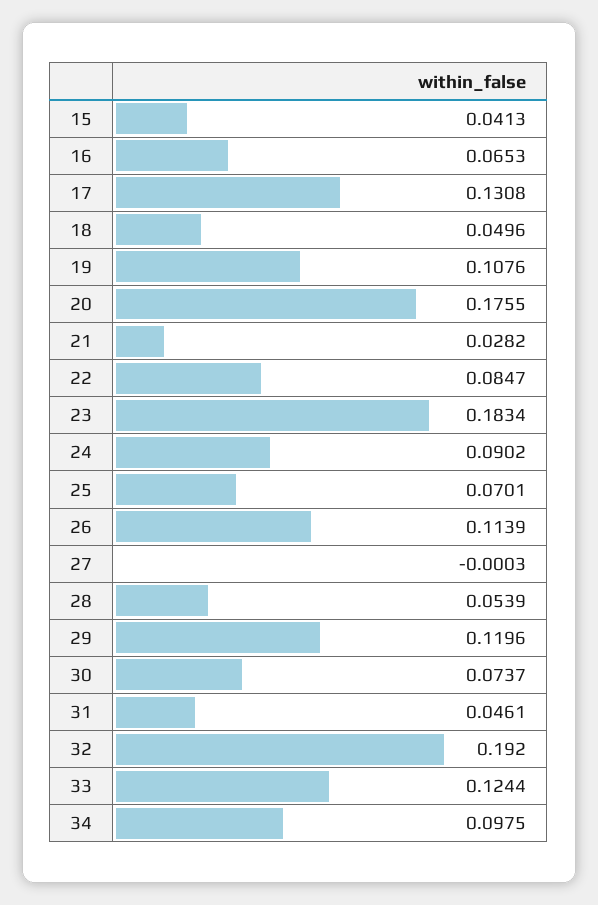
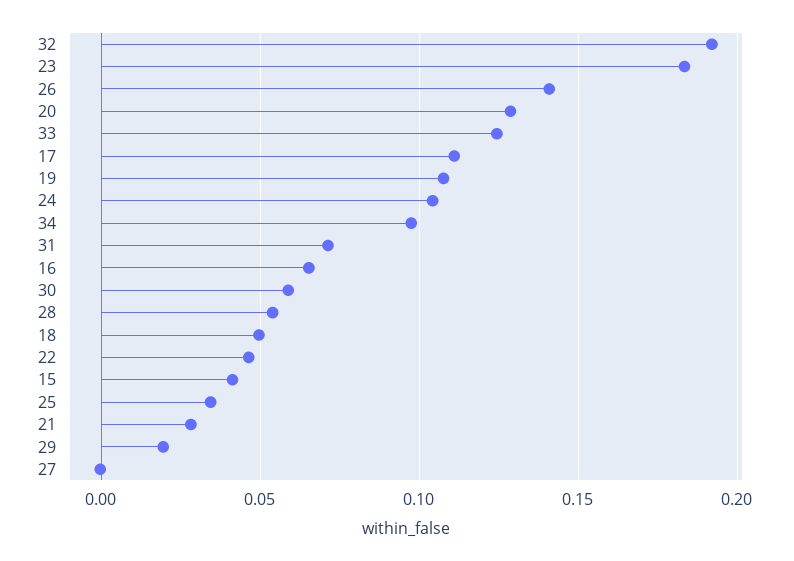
  {
    "15": 0.0413,
    "16": 0.0653,
-   "17": 0.1308,
+   "17": 0.11,
    "18": 0.0496,
    "19": 0.1076,
-   "20": 0.1755,
+   "20": 0.13,
    "21": 0.0282,
-   "22": 0.0847,
+   "22": 0.045,
    "23": 0.1834,
-   "24": 0.0902,
+   "24": 0.105,
-   "25": 0.0701,
+   "25": 0.035,
-   "26": 0.1139,
+   "26": 0.14,
    "27": -0.0003,
    "28": 0.0539,
-   "29": 0.1196,
+   "29": 0.02,
-   "30": 0.0737,
+   "30": 0.06,
-   "31": 0.0461,
+   "31": 0.07,
    "32": 0.192,
    "33": 0.1244,
    "34": 0.0975
  }

